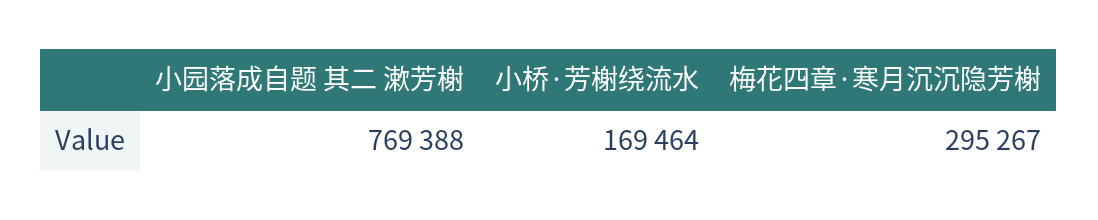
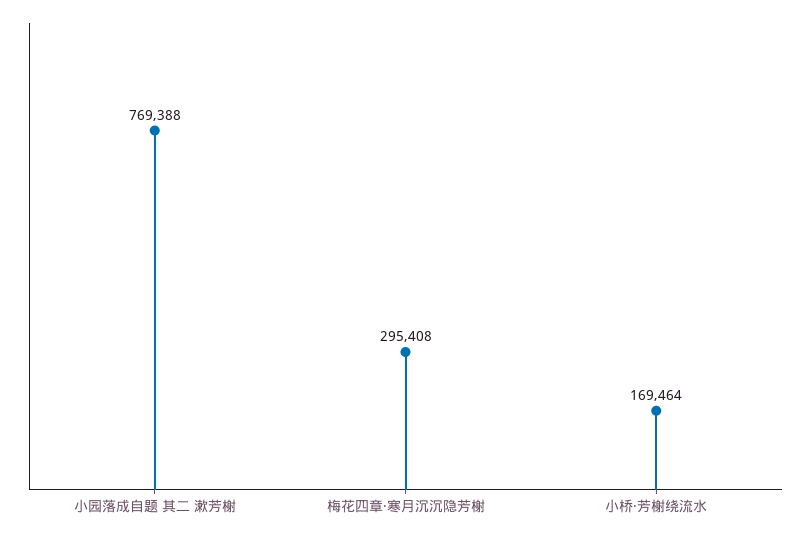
  {
    "小园落成自题 其二 漱芳榭": 769388,
    "小桥·芳榭绕流水": 169464,
-   "梅花四章·寒月沉沉隐芳榭": 295267
+   "梅花四章·寒月沉沉隐芳榭": 295408
  }

